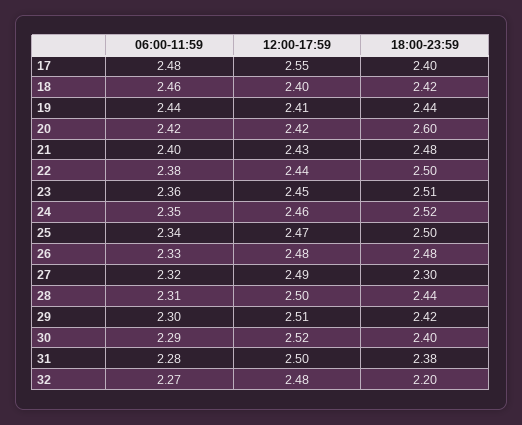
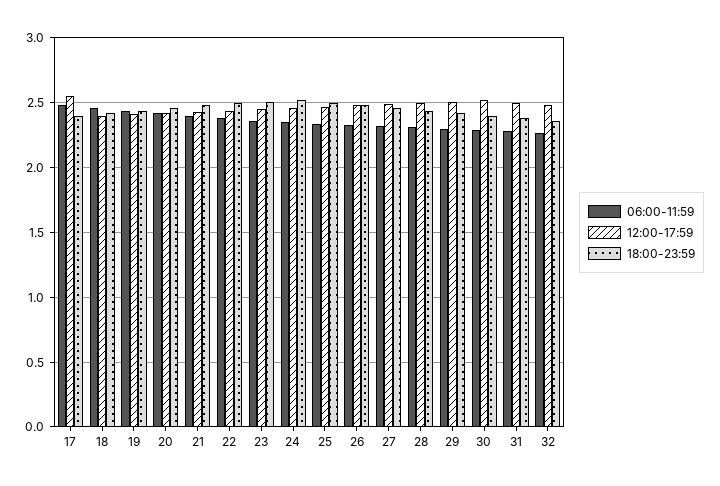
  {
    "06:00-11:59": {
      "17": 2.48,
      "18": 2.46,
      "19": 2.44,
      "20": 2.42,
      "21": 2.4,
      "22": 2.38,
      "23": 2.36,
      "24": 2.35,
      "25": 2.34,
      "26": 2.33,
      "27": 2.32,
      "28": 2.31,
      "29": 2.3,
      "30": 2.29,
      "31": 2.28,
      "32": 2.27
    },
    "12:00-17:59": {
      "17": 2.55,
      "18": 2.4,
      "19": 2.41,
      "20": 2.42,
      "21": 2.43,
      "22": 2.44,
      "23": 2.45,
      "24": 2.46,
      "25": 2.47,
      "26": 2.48,
      "27": 2.49,
      "28": 2.5,
      "29": 2.51,
      "30": 2.52,
      "31": 2.5,
      "32": 2.48
    },
    "18:00-23:59": {
      "17": 2.4,
      "18": 2.42,
      "19": 2.44,
-     "20": 2.6,
+     "20": 2.45,
      "21": 2.48,
      "22": 2.5,
      "23": 2.51,
      "24": 2.52,
      "25": 2.5,
      "26": 2.48,
-     "27": 2.3,
+     "27": 2.45,
      "28": 2.44,
      "29": 2.42,
      "30": 2.4,
      "31": 2.38,
-     "32": 2.2
+     "32": 2.35
    }
  }

